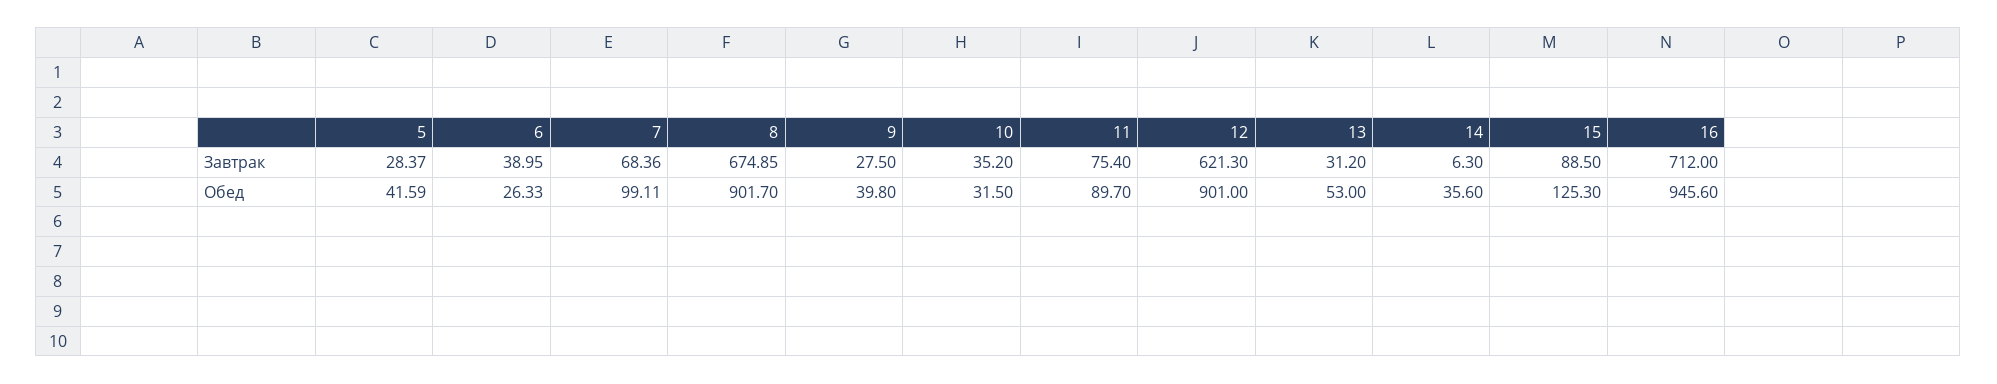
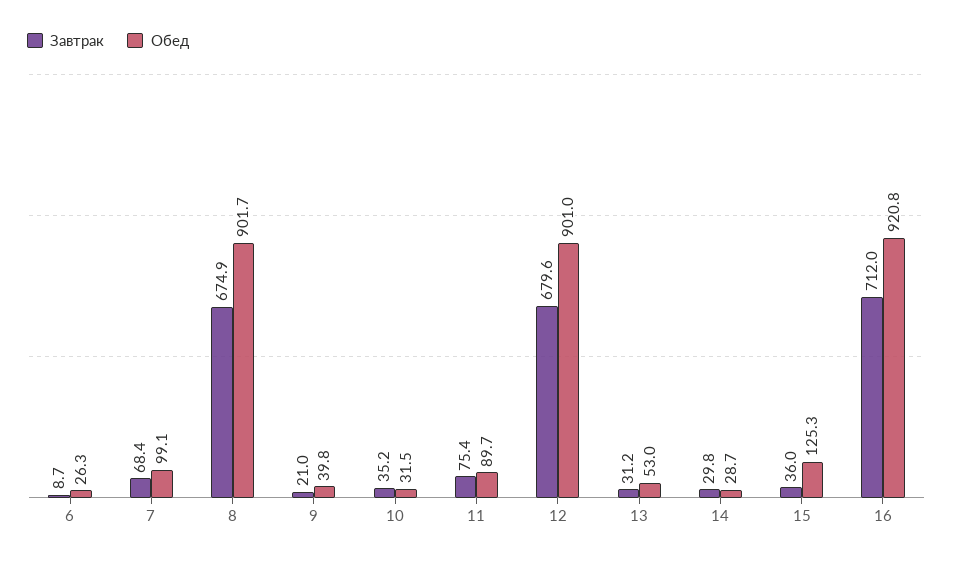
  {
    "Завтрак": {
-     "5": 28.37,
-     "6": 38.95,
+     "6": 8.7,
      "7": 68.36,
      "8": 674.85,
-     "9": 27.5,
+     "9": 21,
      "10": 35.2,
      "11": 75.4,
-     "12": 621.3,
+     "12": 679.6,
      "13": 31.2,
-     "14": 6.3,
+     "14": 29.8,
-     "15": 88.5,
+     "15": 36,
      "16": 712
    },
    "Обед": {
-     "5": 41.59,
      "6": 26.33,
      "7": 99.11,
      "8": 901.7,
      "9": 39.8,
      "10": 31.5,
      "11": 89.7,
      "12": 901,
      "13": 53,
-     "14": 35.6,
+     "14": 28.7,
      "15": 125.3,
-     "16": 945.6
+     "16": 920.8
    }
  }

